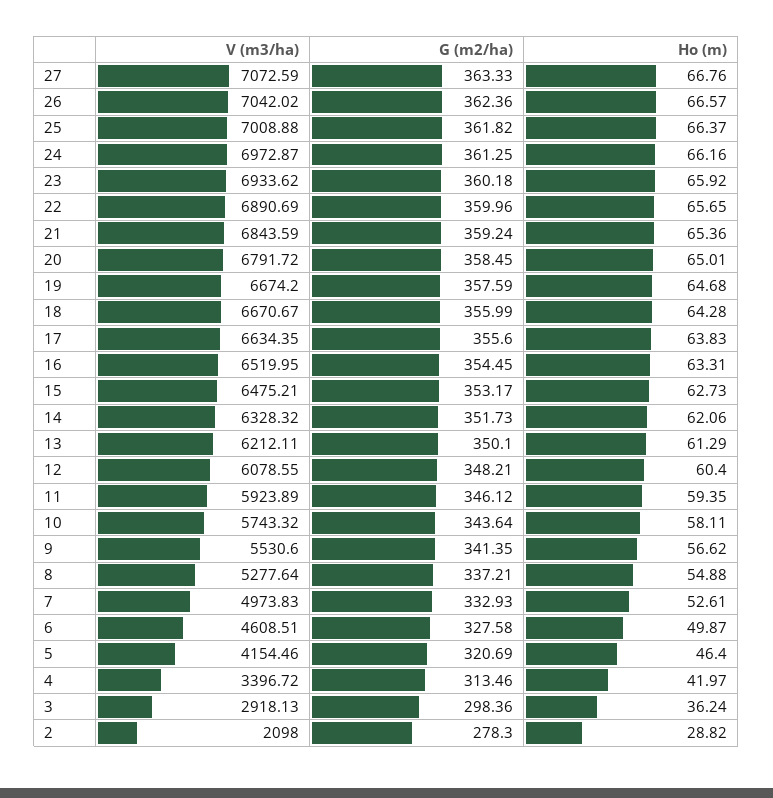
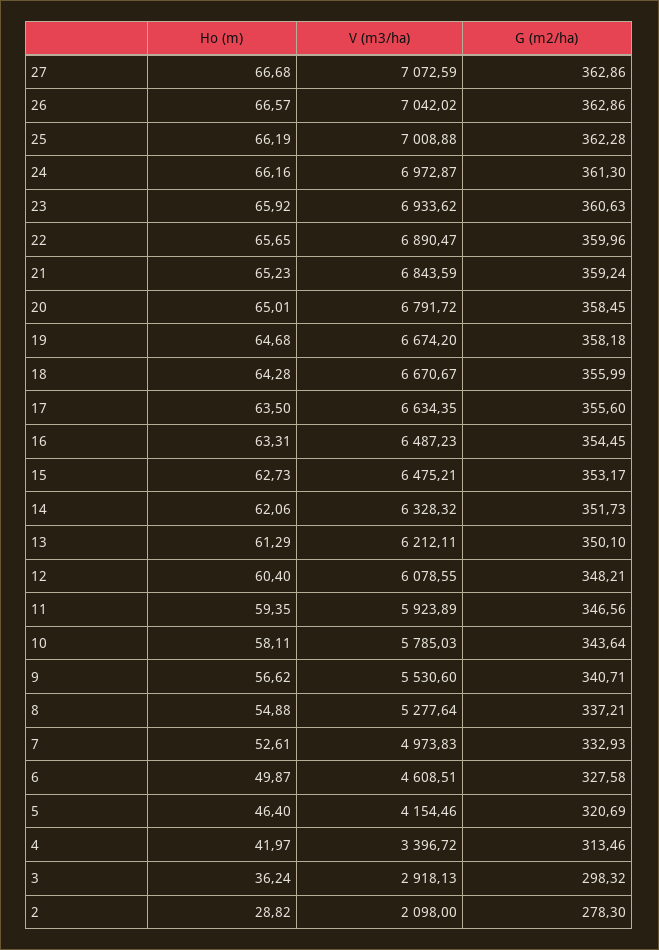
  {
    "V (m3/ha)": {
      "27": 7072.59,
      "26": 7042.02,
      "25": 7008.88,
      "24": 6972.87,
      "23": 6933.62,
-     "22": 6890.69,
+     "22": 6890.47,
      "21": 6843.59,
      "20": 6791.72,
      "19": 6674.2,
      "18": 6670.67,
      "17": 6634.35,
-     "16": 6519.95,
+     "16": 6487.23,
      "15": 6475.21,
      "14": 6328.32,
      "13": 6212.11,
      "12": 6078.55,
      "11": 5923.89,
-     "10": 5743.32,
+     "10": 5785.03,
      "9": 5530.6,
      "8": 5277.64,
      "7": 4973.83,
      "6": 4608.51,
      "5": 4154.46,
      "4": 3396.72,
      "3": 2918.13,
      "2": 2098
    },
    "G (m2/ha)": {
-     "27": 363.33,
+     "27": 362.86,
-     "26": 362.36,
+     "26": 362.86,
-     "25": 361.82,
+     "25": 362.28,
-     "24": 361.25,
+     "24": 361.3,
-     "23": 360.18,
+     "23": 360.63,
      "22": 359.96,
      "21": 359.24,
      "20": 358.45,
-     "19": 357.59,
+     "19": 358.18,
      "18": 355.99,
      "17": 355.6,
      "16": 354.45,
      "15": 353.17,
      "14": 351.73,
      "13": 350.1,
      "12": 348.21,
-     "11": 346.12,
+     "11": 346.56,
      "10": 343.64,
-     "9": 341.35,
+     "9": 340.71,
      "8": 337.21,
      "7": 332.93,
      "6": 327.58,
      "5": 320.69,
      "4": 313.46,
-     "3": 298.36,
+     "3": 298.32,
      "2": 278.3
    },
    "Ho (m)": {
-     "27": 66.76,
+     "27": 66.68,
      "26": 66.57,
-     "25": 66.37,
+     "25": 66.19,
      "24": 66.16,
      "23": 65.92,
      "22": 65.65,
-     "21": 65.36,
+     "21": 65.23,
      "20": 65.01,
      "19": 64.68,
      "18": 64.28,
-     "17": 63.83,
+     "17": 63.5,
      "16": 63.31,
      "15": 62.73,
      "14": 62.06,
      "13": 61.29,
      "12": 60.4,
      "11": 59.35,
      "10": 58.11,
      "9": 56.62,
      "8": 54.88,
      "7": 52.61,
      "6": 49.87,
      "5": 46.4,
      "4": 41.97,
      "3": 36.24,
      "2": 28.82
    }
  }

